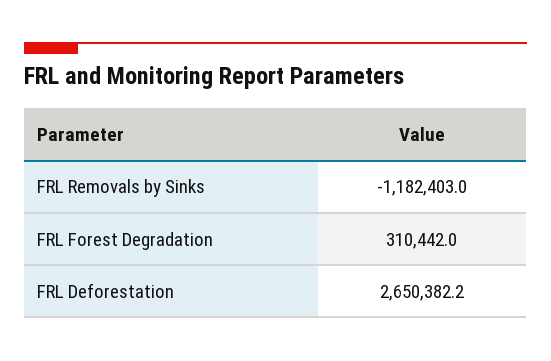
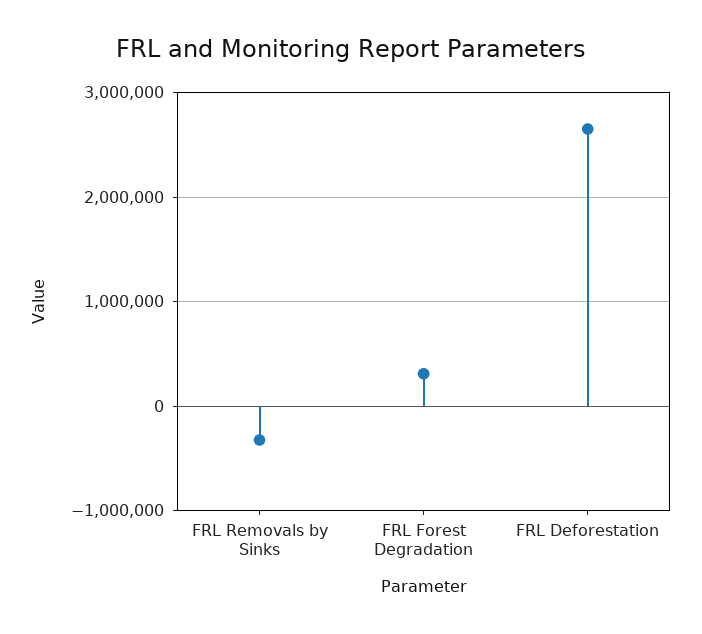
  {
-   "FRL Removals by Sinks": -1182403,
+   "FRL Removals by Sinks": -300000,
    "FRL Forest Degradation": 310442,
    "FRL Deforestation": 2650382.2
  }

